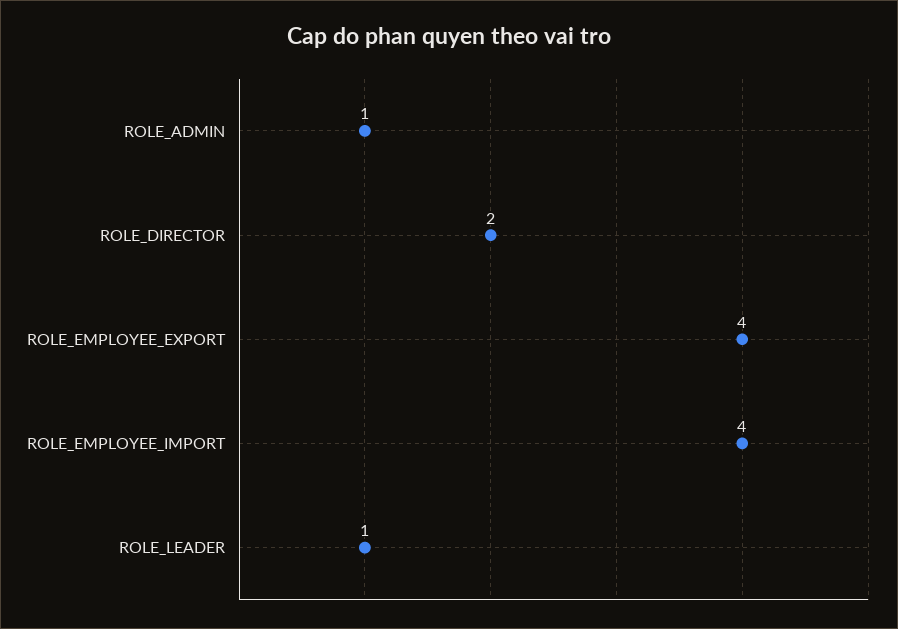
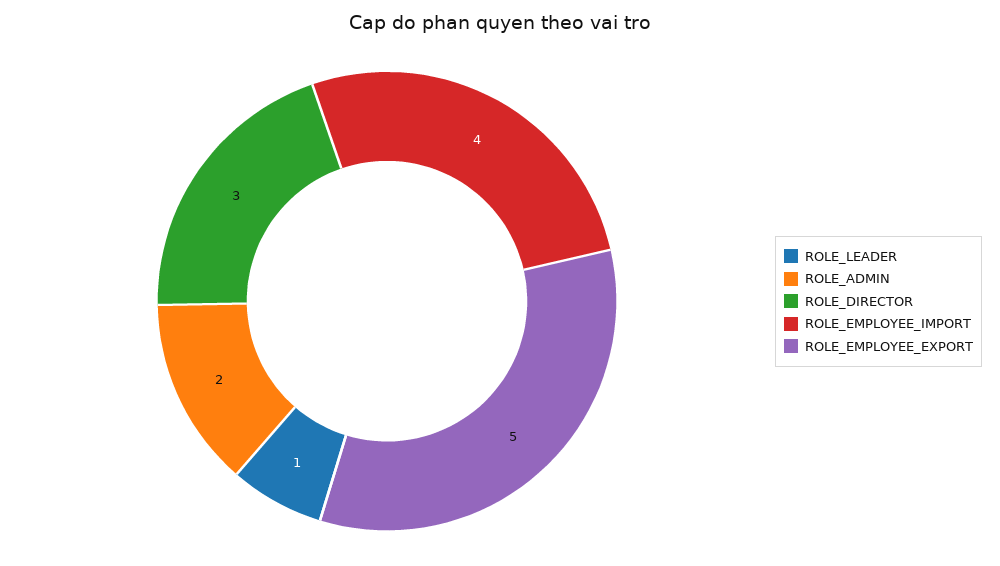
  {
-   "ROLE_ADMIN": 1,
+   "ROLE_ADMIN": 2,
-   "ROLE_DIRECTOR": 2,
+   "ROLE_DIRECTOR": 3,
-   "ROLE_EMPLOYEE_EXPORT": 4,
+   "ROLE_EMPLOYEE_EXPORT": 5,
    "ROLE_EMPLOYEE_IMPORT": 4,
    "ROLE_LEADER": 1
  }

